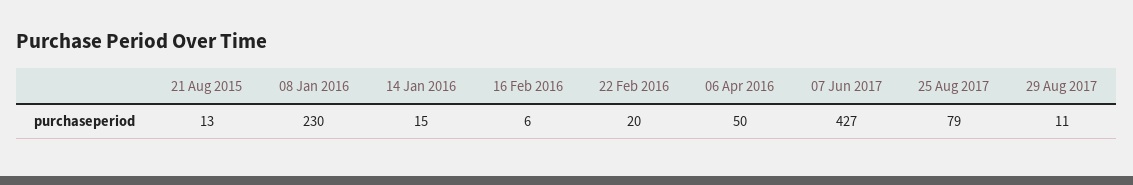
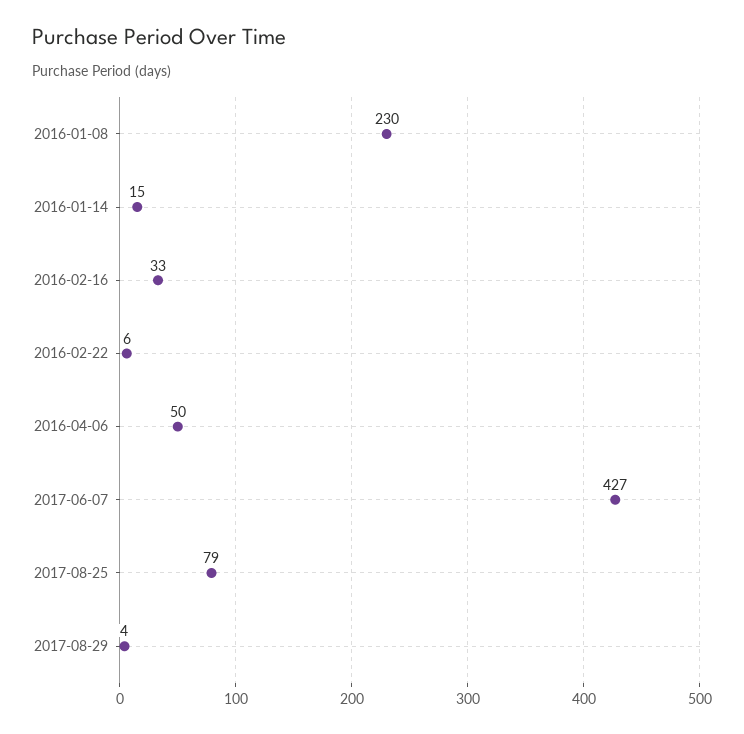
  {
-   "21 Aug 2015": 13,
    "08 Jan 2016": 230,
    "14 Jan 2016": 15,
-   "16 Feb 2016": 6,
+   "16 Feb 2016": 33,
-   "22 Feb 2016": 20,
+   "22 Feb 2016": 6,
    "06 Apr 2016": 50,
    "07 Jun 2017": 427,
    "25 Aug 2017": 79,
-   "29 Aug 2017": 11
+   "29 Aug 2017": 4
  }

